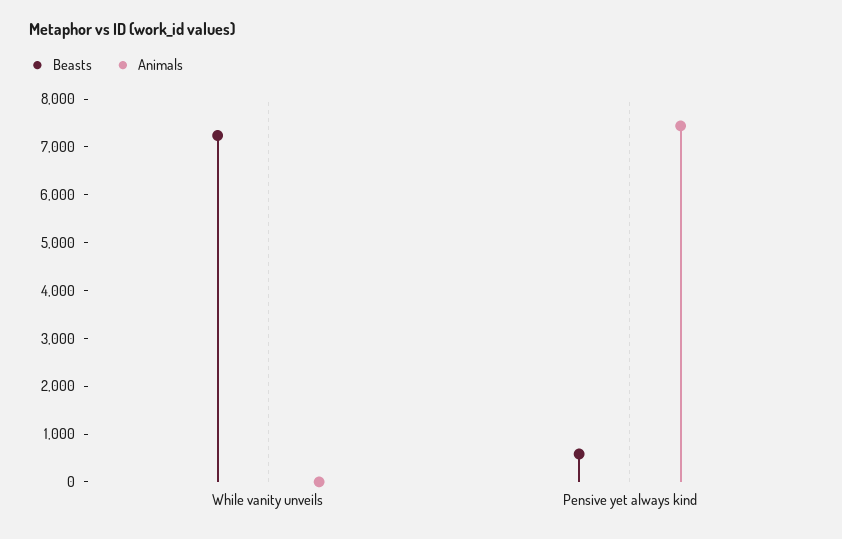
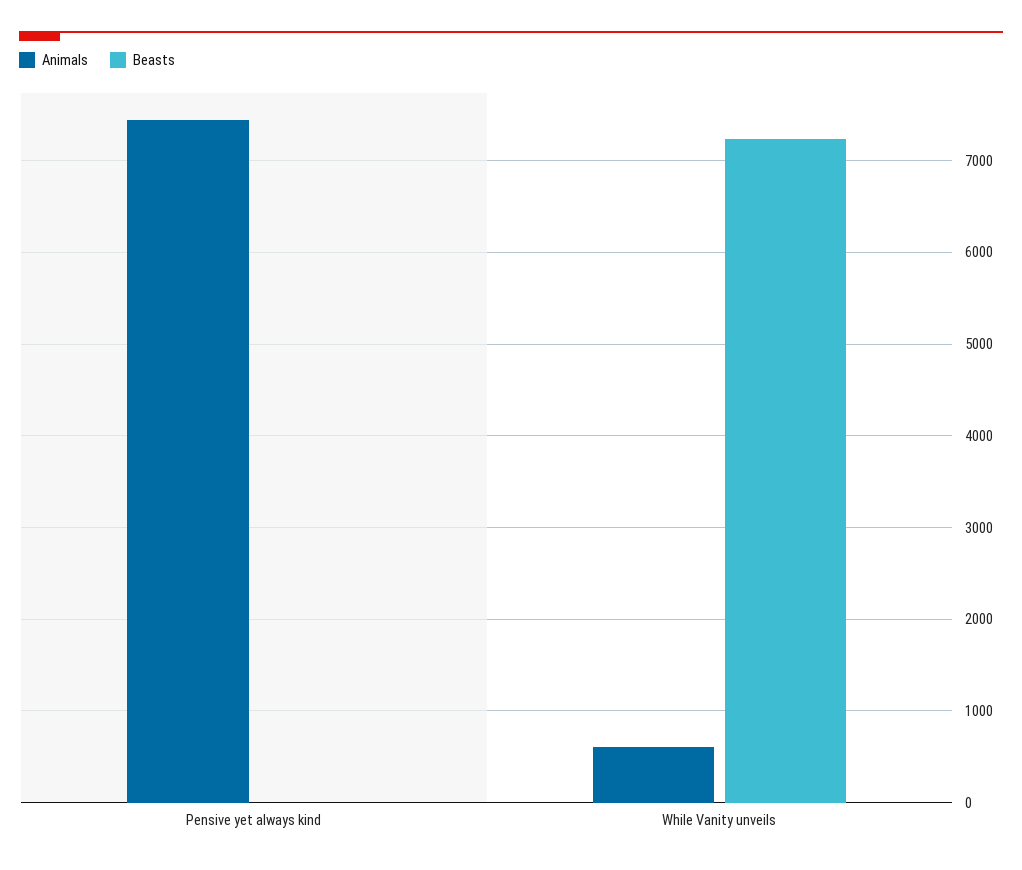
  {
    "Beasts": {
      "While vanity unveils": 7200,
-     "Pensive yet always kind": 600
+     "Pensive yet always kind": 0
    },
    "Animals": {
-     "While vanity unveils": 0,
+     "While vanity unveils": 600,
      "Pensive yet always kind": 7400
    }
  }

